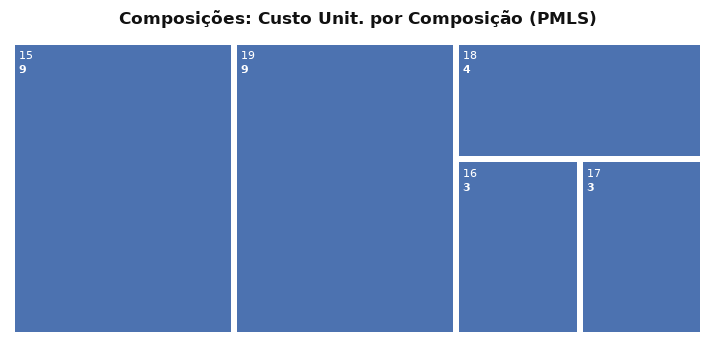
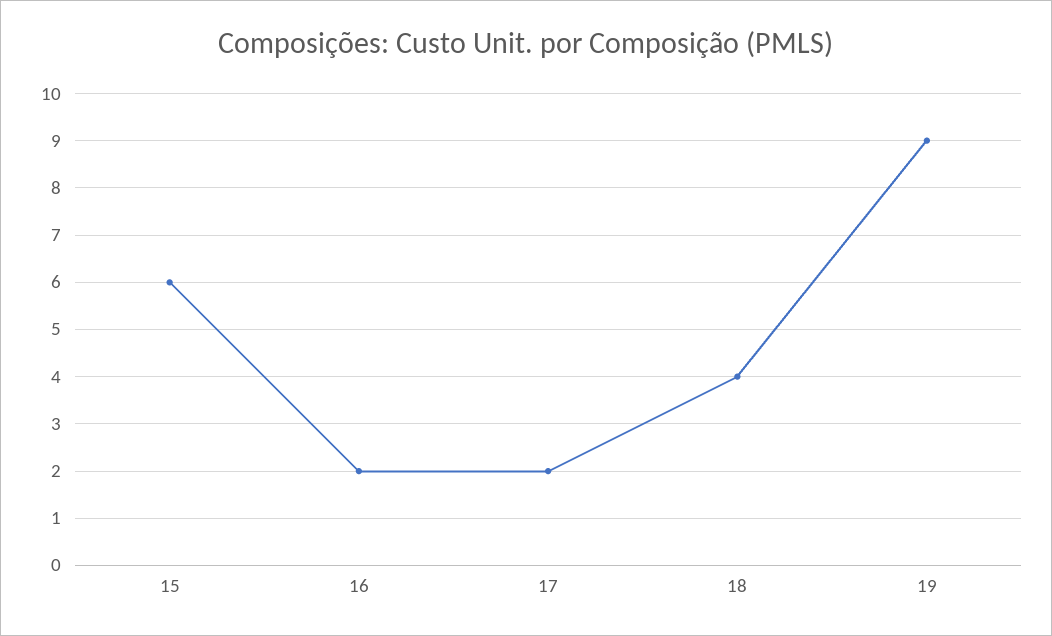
  {
-   "15": 9,
+   "15": 6,
    "19": 9,
    "18": 4,
-   "16": 3,
+   "16": 2,
-   "17": 3
+   "17": 2
  }

